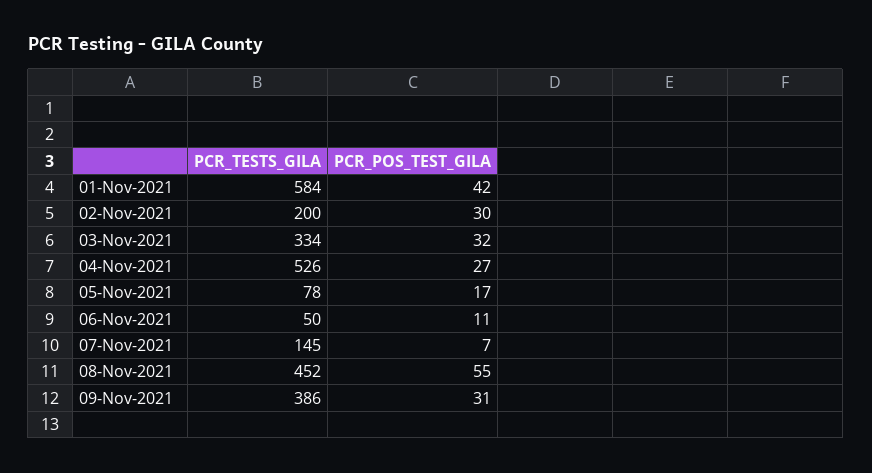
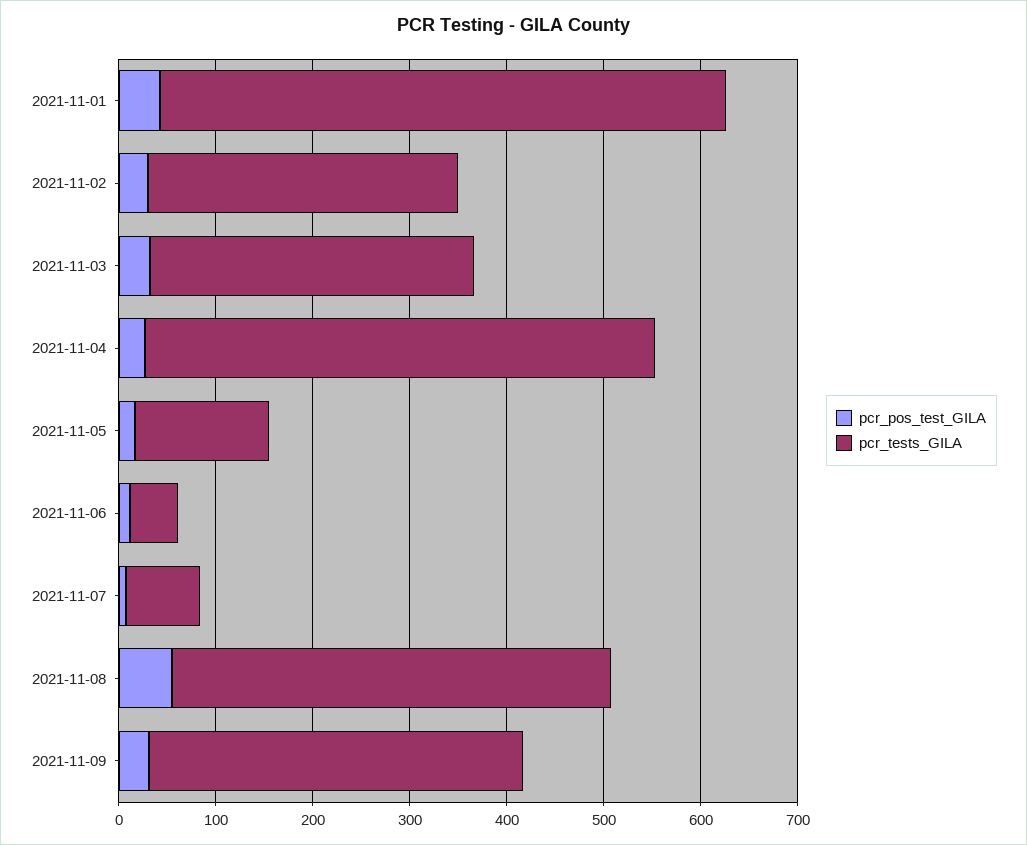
  {
    "PCR_TESTS_GILA": {
      "01-Nov-2021": 584,
-     "02-Nov-2021": 200,
+     "02-Nov-2021": 320,
      "03-Nov-2021": 334,
      "04-Nov-2021": 526,
-     "05-Nov-2021": 78,
+     "05-Nov-2021": 140,
      "06-Nov-2021": 50,
-     "07-Nov-2021": 145,
+     "07-Nov-2021": 80,
      "08-Nov-2021": 452,
      "09-Nov-2021": 386
    },
    "PCR_POS_TEST_GILA": {
      "01-Nov-2021": 42,
      "02-Nov-2021": 30,
      "03-Nov-2021": 32,
      "04-Nov-2021": 27,
      "05-Nov-2021": 17,
      "06-Nov-2021": 11,
      "07-Nov-2021": 7,
      "08-Nov-2021": 55,
      "09-Nov-2021": 31
    }
  }

